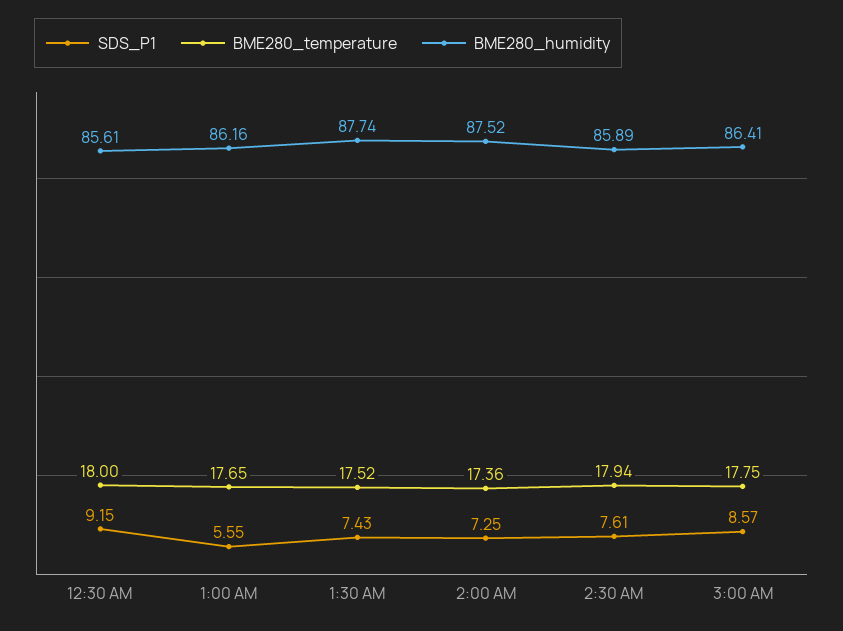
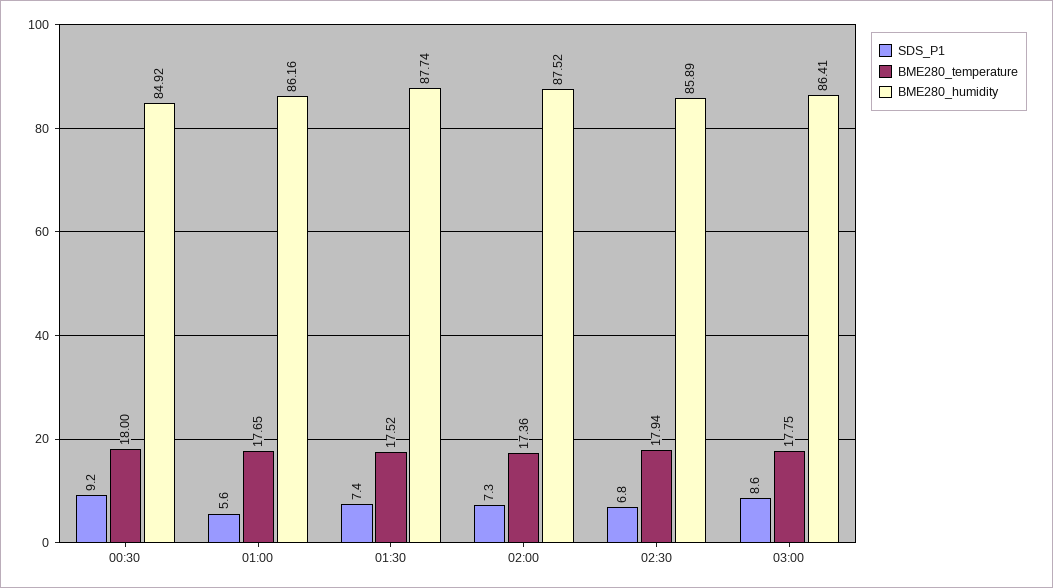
  {
    "SDS_P1": {
      "12:30 AM": 9.15,
      "1:00 AM": 5.55,
      "1:30 AM": 7.43,
      "2:00 AM": 7.25,
-     "2:30 AM": 7.61,
+     "2:30 AM": 6.8,
      "3:00 AM": 8.57
    },
    "BME280_temperature": {
      "12:30 AM": 18,
      "1:00 AM": 17.65,
      "1:30 AM": 17.52,
      "2:00 AM": 17.36,
      "2:30 AM": 17.94,
      "3:00 AM": 17.75
    },
    "BME280_humidity": {
-     "12:30 AM": 85.61,
+     "12:30 AM": 84.92,
      "1:00 AM": 86.16,
      "1:30 AM": 87.74,
      "2:00 AM": 87.52,
      "2:30 AM": 85.89,
      "3:00 AM": 86.41
    }
  }

